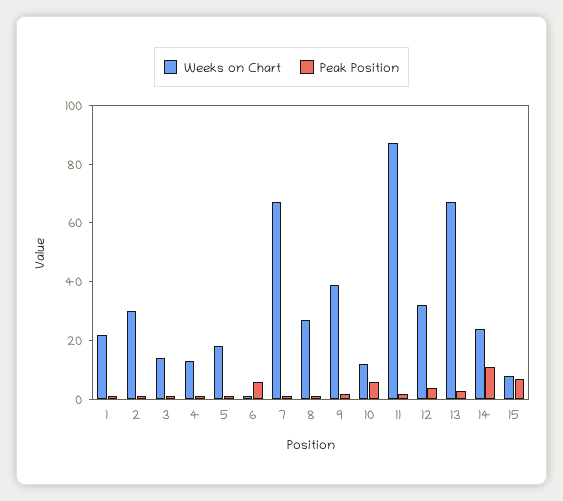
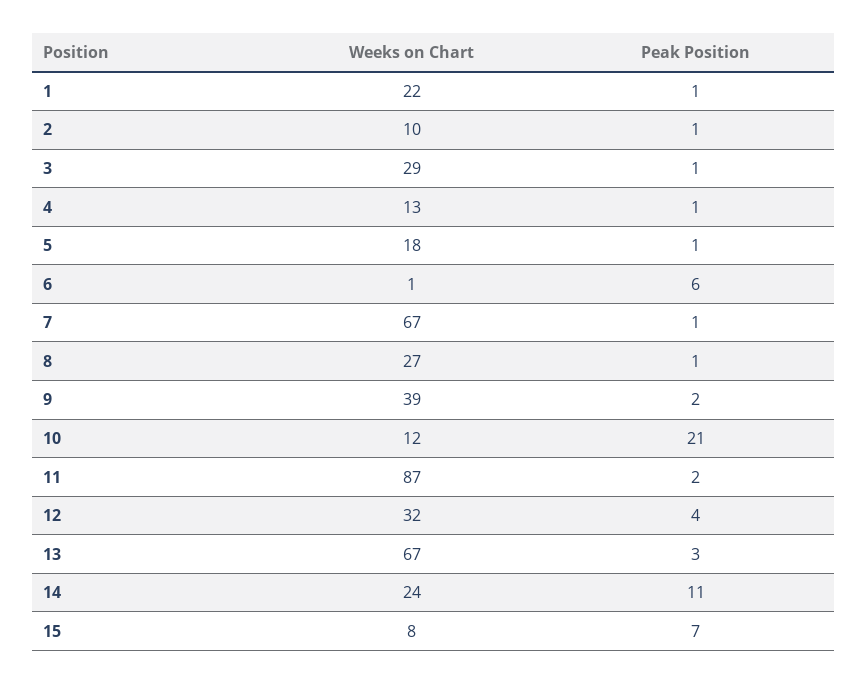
  {
    "Weeks on Chart": {
      "1": 22,
-     "2": 30,
+     "2": 10,
-     "3": 15,
+     "3": 29,
      "4": 13,
      "5": 18,
      "6": 1,
      "7": 67,
      "8": 27,
      "9": 39,
      "10": 12,
      "11": 87,
      "12": 32,
      "13": 67,
      "14": 24,
      "15": 8
    },
    "Peak Position": {
      "1": 1,
      "2": 1,
      "3": 1,
      "4": 1,
      "5": 1,
      "6": 6,
      "7": 1,
      "8": 1,
      "9": 2,
-     "10": 5,
+     "10": 21,
      "11": 2,
      "12": 4,
      "13": 3,
      "14": 11,
      "15": 7
    }
  }

